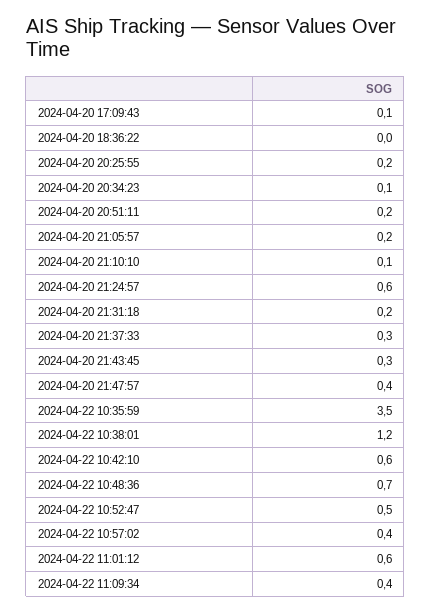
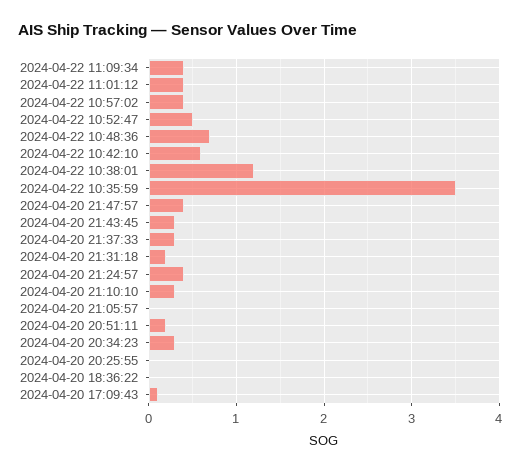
  {
    "2024-04-20 17:09:43": 0.1,
    "2024-04-20 18:36:22": 0,
-   "2024-04-20 20:25:55": 0.2,
+   "2024-04-20 20:25:55": 0,
-   "2024-04-20 20:34:23": 0.1,
+   "2024-04-20 20:34:23": 0.3,
    "2024-04-20 20:51:11": 0.2,
-   "2024-04-20 21:05:57": 0.2,
+   "2024-04-20 21:05:57": 0,
-   "2024-04-20 21:10:10": 0.1,
+   "2024-04-20 21:10:10": 0.3,
-   "2024-04-20 21:24:57": 0.6,
+   "2024-04-20 21:24:57": 0.4,
    "2024-04-20 21:31:18": 0.2,
    "2024-04-20 21:37:33": 0.3,
    "2024-04-20 21:43:45": 0.3,
    "2024-04-20 21:47:57": 0.4,
    "2024-04-22 10:35:59": 3.5,
    "2024-04-22 10:38:01": 1.2,
    "2024-04-22 10:42:10": 0.6,
    "2024-04-22 10:48:36": 0.7,
    "2024-04-22 10:52:47": 0.5,
    "2024-04-22 10:57:02": 0.4,
-   "2024-04-22 11:01:12": 0.6,
+   "2024-04-22 11:01:12": 0.4,
    "2024-04-22 11:09:34": 0.4
  }

